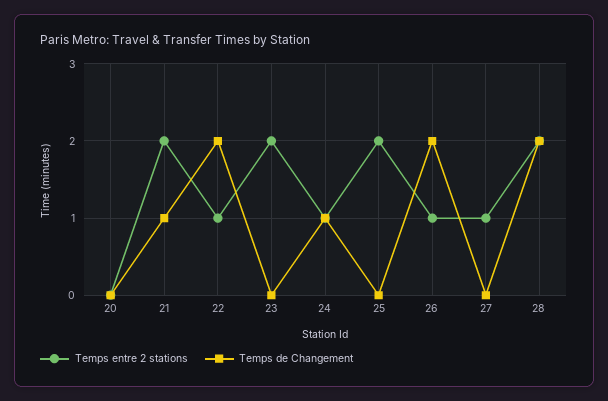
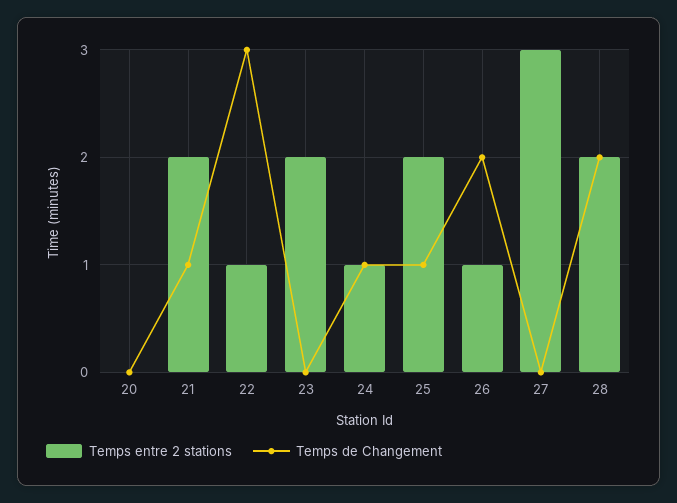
  {
    "Temps entre 2 stations": {
      "20": 0,
      "21": 2,
      "22": 1,
      "23": 2,
      "24": 1,
      "25": 2,
      "26": 1,
-     "27": 1,
+     "27": 3,
      "28": 2
    },
    "Temps de Changement": {
      "20": 0,
      "21": 1,
-     "22": 2,
+     "22": 3,
      "23": 0,
      "24": 1,
-     "25": 0,
+     "25": 1,
      "26": 2,
      "27": 0,
      "28": 2
    }
  }

